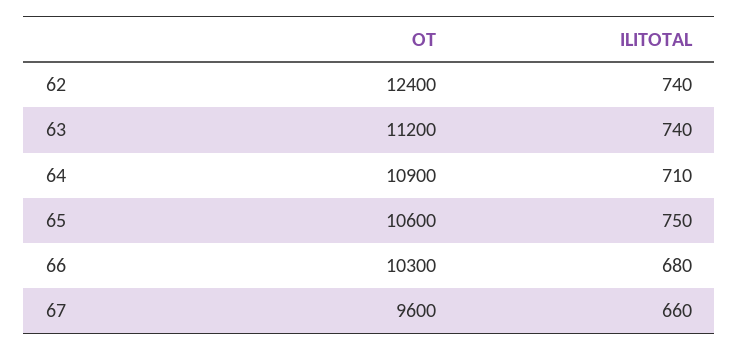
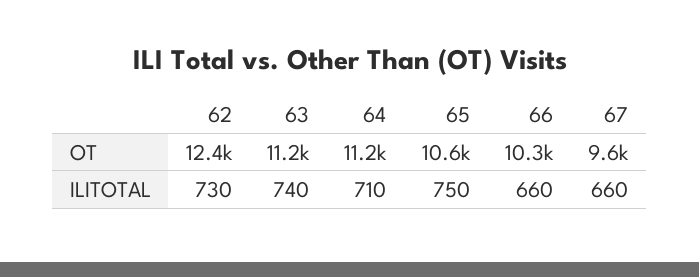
  {
    "OT": {
      "62": 12400,
      "63": 11200,
-     "64": 10900,
+     "64": 11200,
      "65": 10600,
      "66": 10300,
      "67": 9600
    },
    "ILITOTAL": {
-     "62": 740,
+     "62": 730,
      "63": 740,
      "64": 710,
      "65": 750,
-     "66": 680,
+     "66": 660,
      "67": 660
    }
  }

